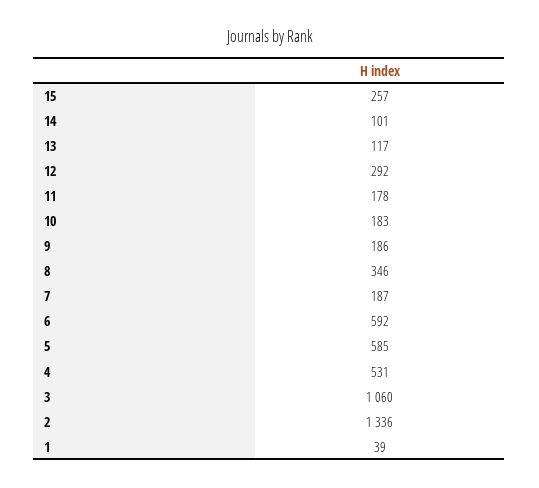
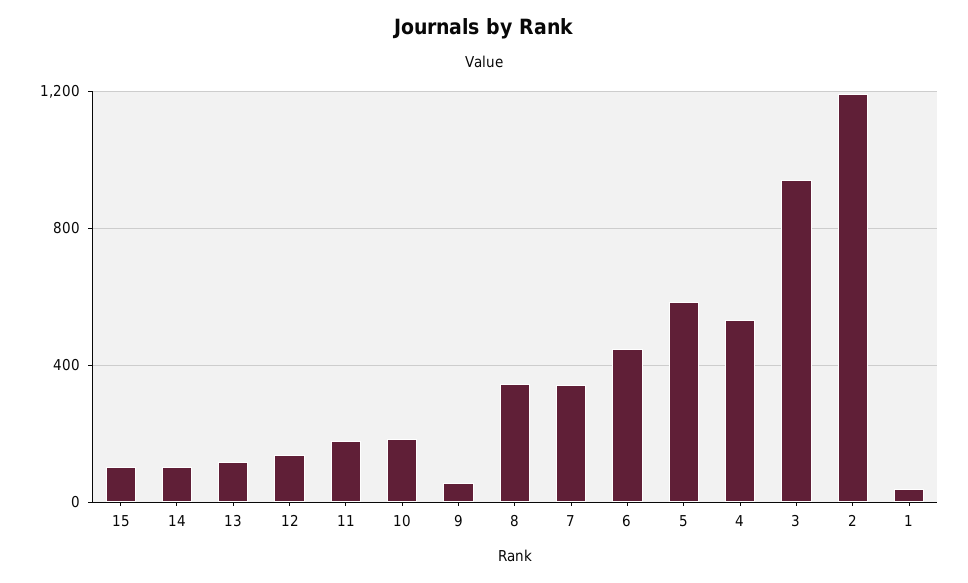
  {
-   "15": 257,
+   "15": 100,
    "14": 101,
    "13": 117,
-   "12": 292,
+   "12": 150,
    "11": 178,
    "10": 183,
-   "9": 186,
+   "9": 50,
    "8": 346,
-   "7": 187,
+   "7": 350,
-   "6": 592,
+   "6": 450,
    "5": 585,
    "4": 531,
-   "3": 1060,
+   "3": 950,
-   "2": 1336,
+   "2": 1200,
    "1": 39
  }

